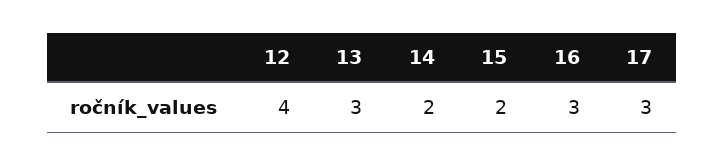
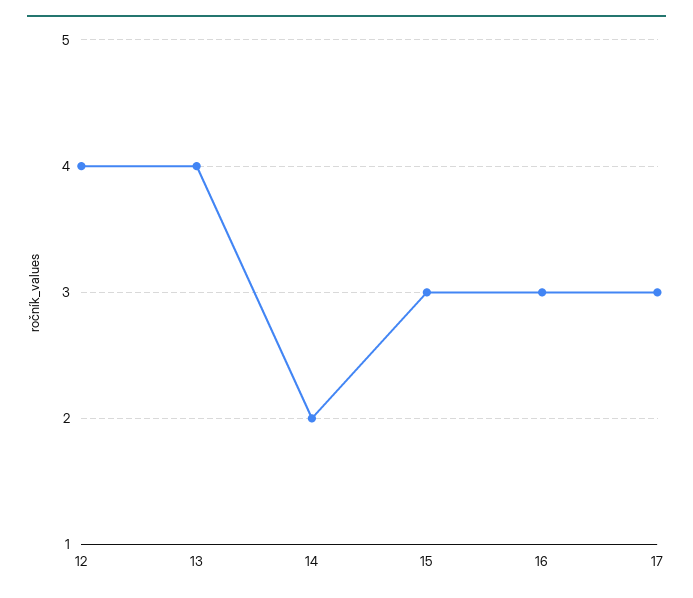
  {
    "12": 4,
-   "13": 3,
+   "13": 4,
    "14": 2,
-   "15": 2,
+   "15": 3,
    "16": 3,
    "17": 3
  }

